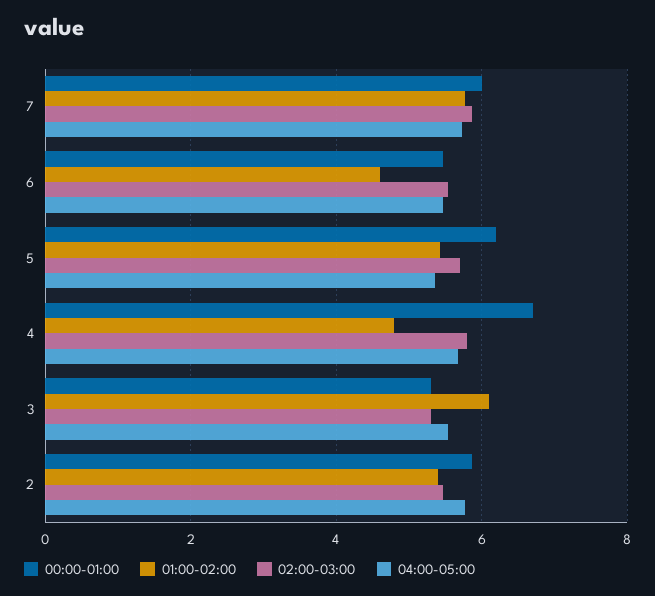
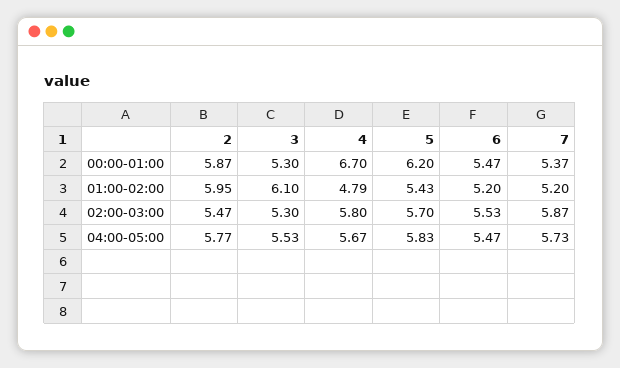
  {
    "00:00-01:00": {
-     "7": 6,
+     "7": 5.37,
      "6": 5.47,
      "5": 6.2,
      "4": 6.7,
      "3": 5.3,
      "2": 5.87
    },
    "01:00-02:00": {
-     "7": 5.8,
+     "7": 5.2,
-     "6": 4.6,
+     "6": 5.2,
      "5": 5.43,
      "4": 4.79,
      "3": 6.1,
-     "2": 5.4
+     "2": 5.95
    },
    "02:00-03:00": {
      "7": 5.87,
      "6": 5.53,
      "5": 5.7,
      "4": 5.8,
      "3": 5.3,
      "2": 5.47
    },
    "04:00-05:00": {
      "7": 5.73,
      "6": 5.47,
-     "5": 5.4,
+     "5": 5.83,
      "4": 5.67,
      "3": 5.53,
      "2": 5.77
    }
  }

